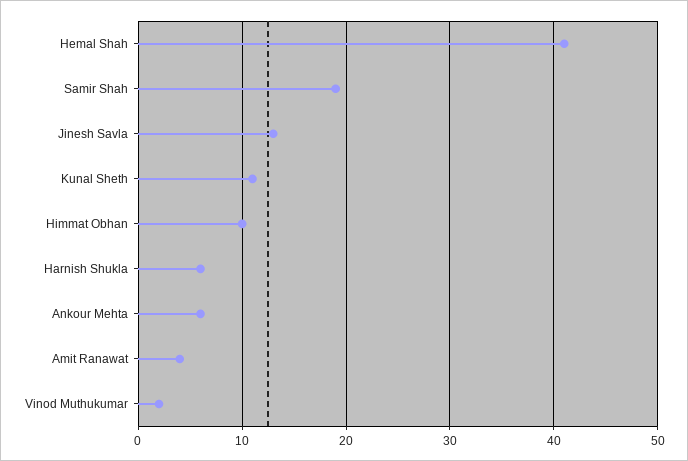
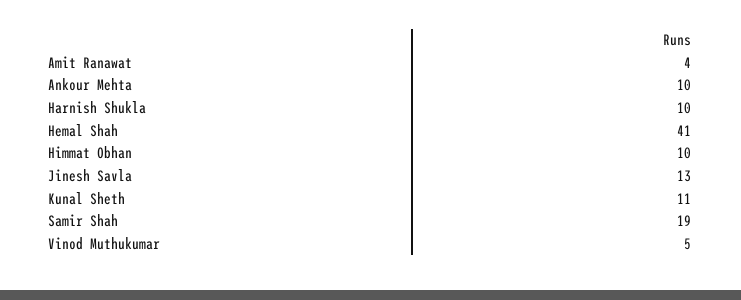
  {
    "Hemal Shah": 41,
    "Samir Shah": 19,
    "Jinesh Savla": 13,
    "Kunal Sheth": 11,
    "Himmat Obhan": 10,
-   "Harnish Shukla": 6,
+   "Harnish Shukla": 10,
-   "Ankour Mehta": 6,
+   "Ankour Mehta": 10,
    "Amit Ranawat": 4,
-   "Vinod Muthukumar": 2
+   "Vinod Muthukumar": 5
  }

